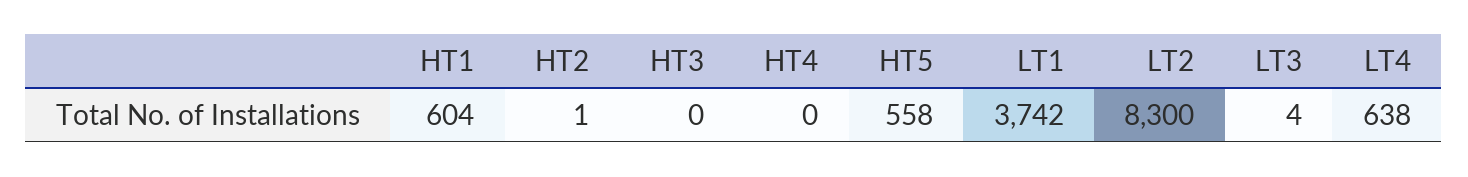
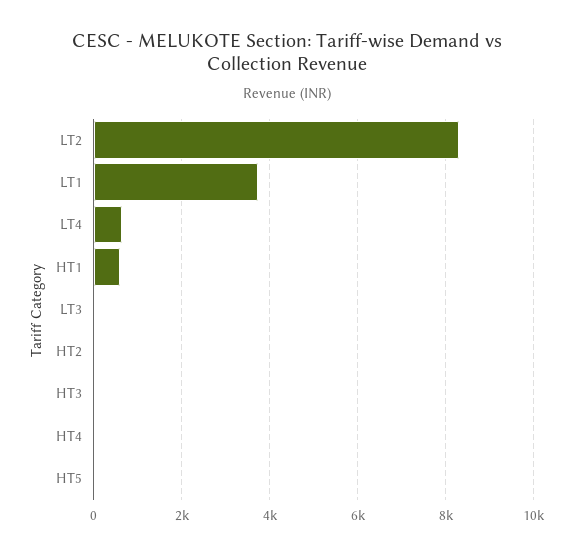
  {
    "HT1": 604,
    "HT2": 1,
    "HT3": 0,
    "HT4": 0,
-   "HT5": 558,
+   "HT5": 0,
    "LT1": 3742,
    "LT2": 8300,
    "LT3": 4,
    "LT4": 638
  }

